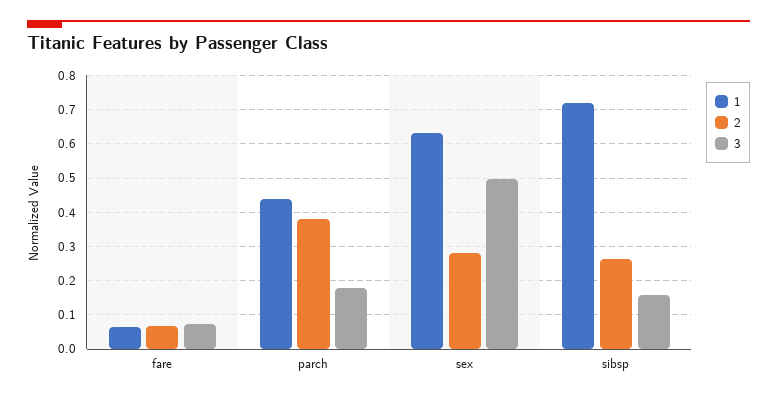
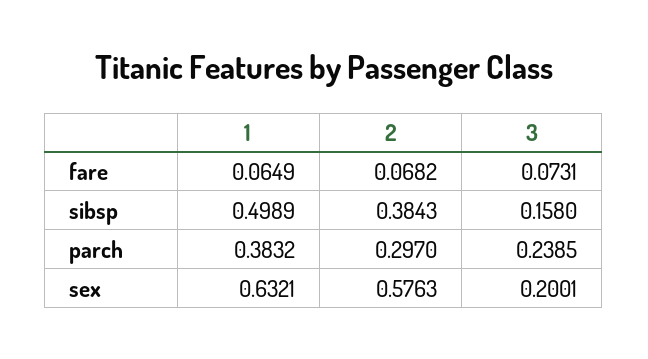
  {
    "1": {
      "fare": 0.0649,
-     "parch": 0.44,
+     "parch": 0.3832,
      "sex": 0.6321,
-     "sibsp": 0.72
+     "sibsp": 0.4989
    },
    "2": {
      "fare": 0.0682,
-     "parch": 0.38,
+     "parch": 0.297,
-     "sex": 0.28,
+     "sex": 0.5763,
-     "sibsp": 0.26
+     "sibsp": 0.3843
    },
    "3": {
      "fare": 0.0731,
-     "parch": 0.18,
+     "parch": 0.2385,
-     "sex": 0.5,
+     "sex": 0.2001,
      "sibsp": 0.158
    }
  }

